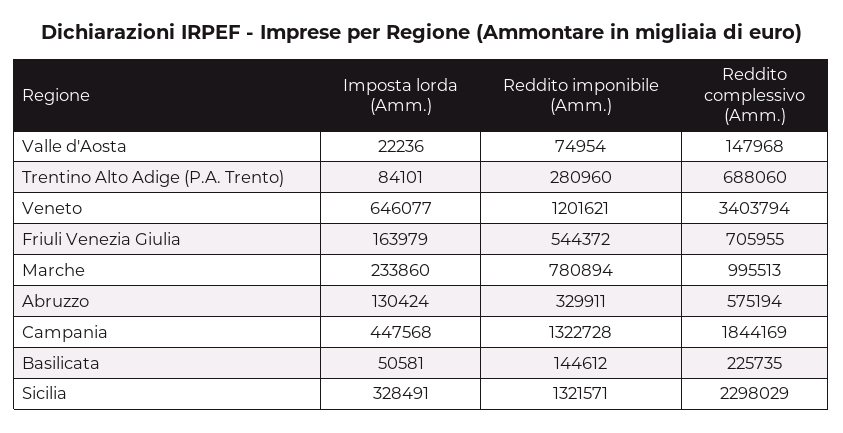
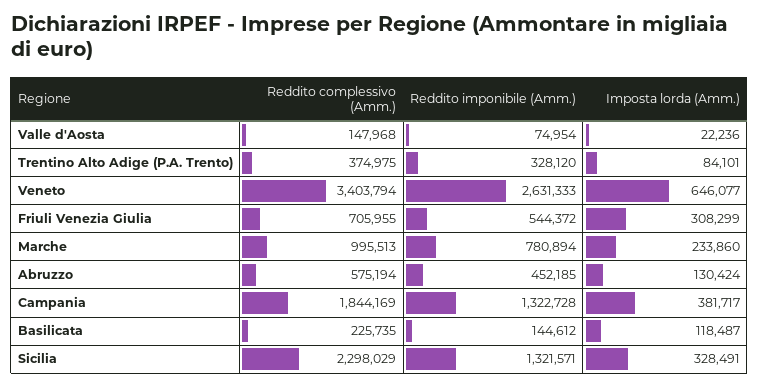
  {
    "Imposta lorda (Amm.)": {
      "Valle d'Aosta": 22236,
      "Trentino Alto Adige (P.A. Trento)": 84101,
      "Veneto": 646077,
-     "Friuli Venezia Giulia": 163979,
+     "Friuli Venezia Giulia": 308299,
      "Marche": 233860,
      "Abruzzo": 130424,
-     "Campania": 447568,
+     "Campania": 381717,
-     "Basilicata": 50581,
+     "Basilicata": 118487,
      "Sicilia": 328491
    },
    "Reddito imponibile (Amm.)": {
      "Valle d'Aosta": 74954,
-     "Trentino Alto Adige (P.A. Trento)": 280960,
+     "Trentino Alto Adige (P.A. Trento)": 328120,
-     "Veneto": 1201621,
+     "Veneto": 2631333,
      "Friuli Venezia Giulia": 544372,
      "Marche": 780894,
-     "Abruzzo": 329911,
+     "Abruzzo": 452185,
      "Campania": 1322728,
      "Basilicata": 144612,
      "Sicilia": 1321571
    },
    "Reddito complessivo (Amm.)": {
      "Valle d'Aosta": 147968,
-     "Trentino Alto Adige (P.A. Trento)": 688060,
+     "Trentino Alto Adige (P.A. Trento)": 374975,
      "Veneto": 3403794,
      "Friuli Venezia Giulia": 705955,
      "Marche": 995513,
      "Abruzzo": 575194,
      "Campania": 1844169,
      "Basilicata": 225735,
      "Sicilia": 2298029
    }
  }

